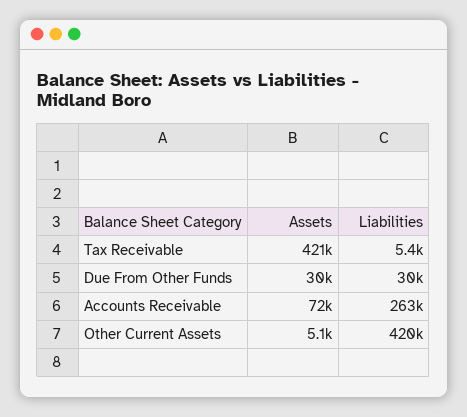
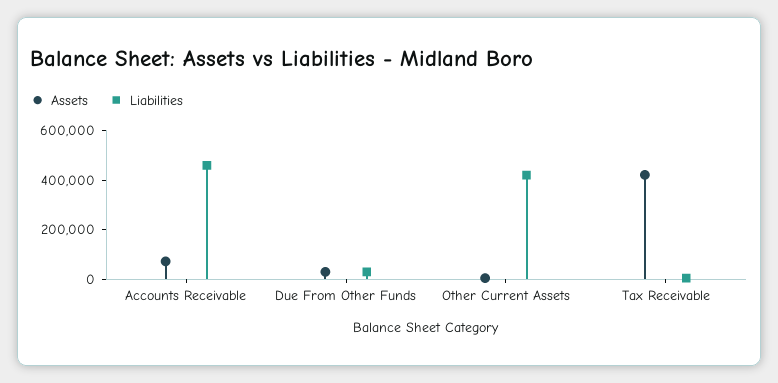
  {
    "Assets": {
      "Tax Receivable": 421000,
      "Due From Other Funds": 30000,
      "Accounts Receivable": 72000,
      "Other Current Assets": 5100
    },
    "Liabilities": {
      "Tax Receivable": 5400,
      "Due From Other Funds": 30000,
-     "Accounts Receivable": 263000,
+     "Accounts Receivable": 450000,
      "Other Current Assets": 420000
    }
  }

